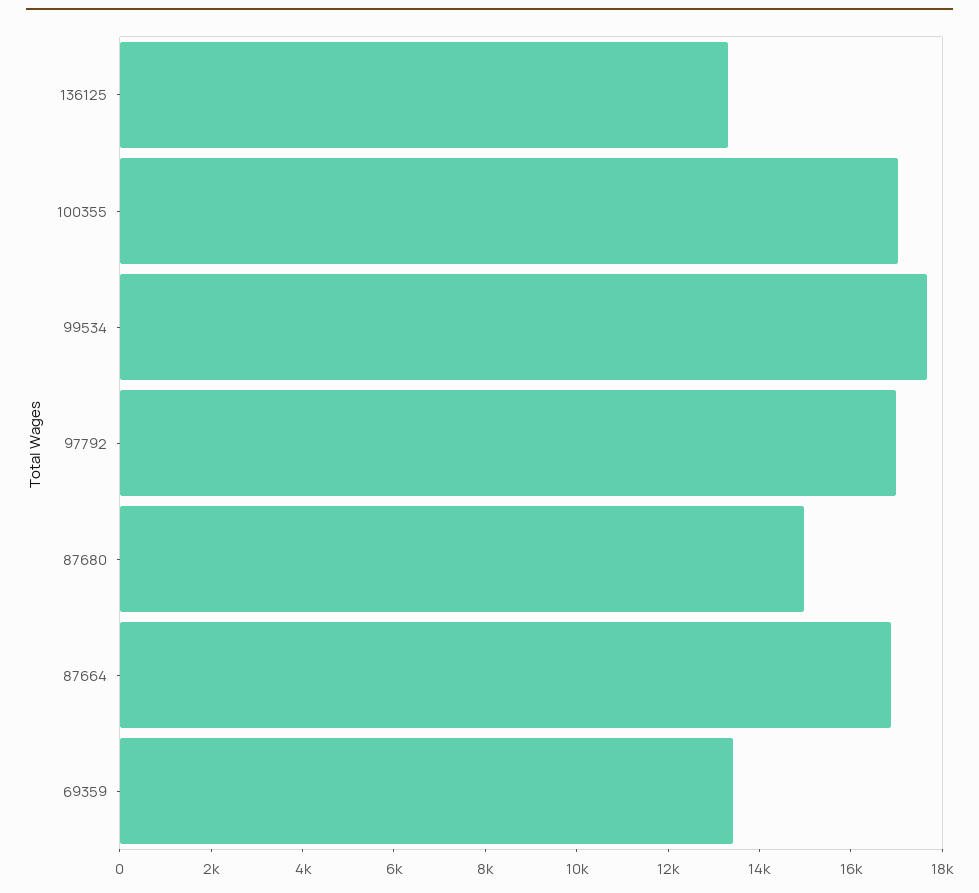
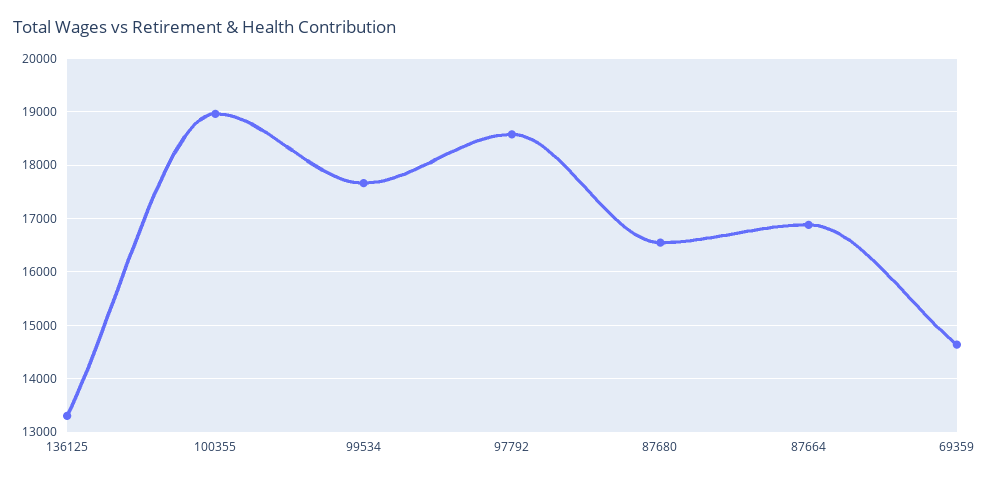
  {
    "136125": 13400,
-   "100355": 17000,
+   "100355": 19000,
    "99534": 17600,
-   "97792": 17000,
+   "97792": 18600,
-   "87680": 15000,
+   "87680": 16600,
    "87664": 16800,
-   "69359": 13500
+   "69359": 14600
  }

